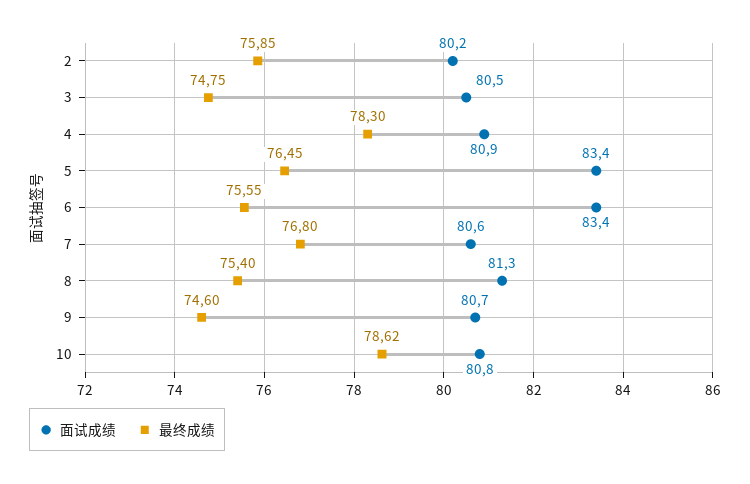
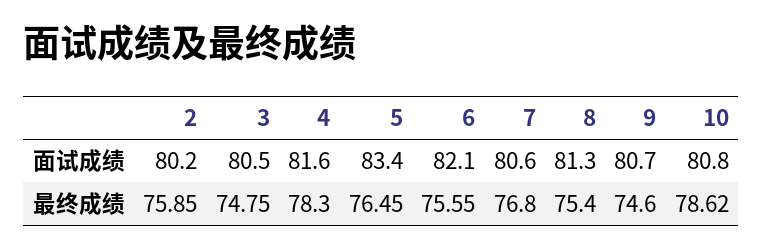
  {
    "面试成绩": {
      "2": 80.2,
      "3": 80.5,
-     "4": 80.9,
+     "4": 81.6,
      "5": 83.4,
-     "6": 83.4,
+     "6": 82.1,
      "7": 80.6,
      "8": 81.3,
      "9": 80.7,
      "10": 80.8
    },
    "最终成绩": {
      "2": 75.85,
      "3": 74.75,
      "4": 78.3,
      "5": 76.45,
      "6": 75.55,
      "7": 76.8,
      "8": 75.4,
      "9": 74.6,
      "10": 78.62
    }
  }

